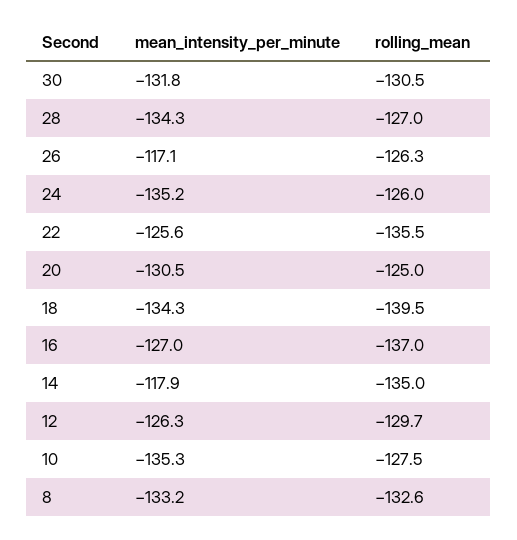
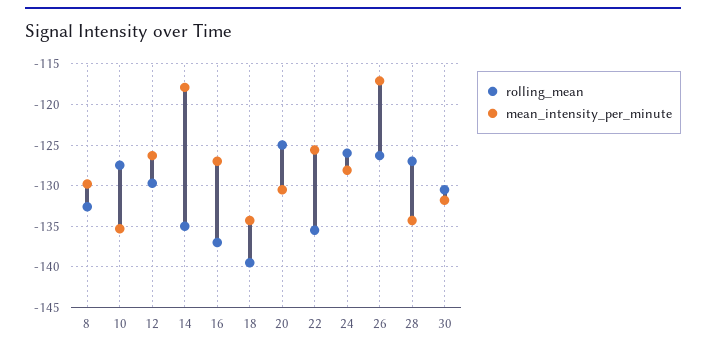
  {
    "mean_intensity_per_minute": {
      "30": -131.8,
      "28": -134.3,
      "26": -117.1,
-     "24": -135.2,
+     "24": -128,
      "22": -125.6,
      "20": -130.5,
      "18": -134.3,
      "16": -127,
      "14": -117.9,
      "12": -126.3,
      "10": -135.3,
-     "8": -133.2
+     "8": -130
    },
    "rolling_mean": {
      "30": -130.5,
      "28": -127,
      "26": -126.3,
      "24": -126,
      "22": -135.5,
      "20": -125,
      "18": -139.5,
      "16": -137,
      "14": -135,
      "12": -129.7,
      "10": -127.5,
      "8": -132.6
    }
  }

